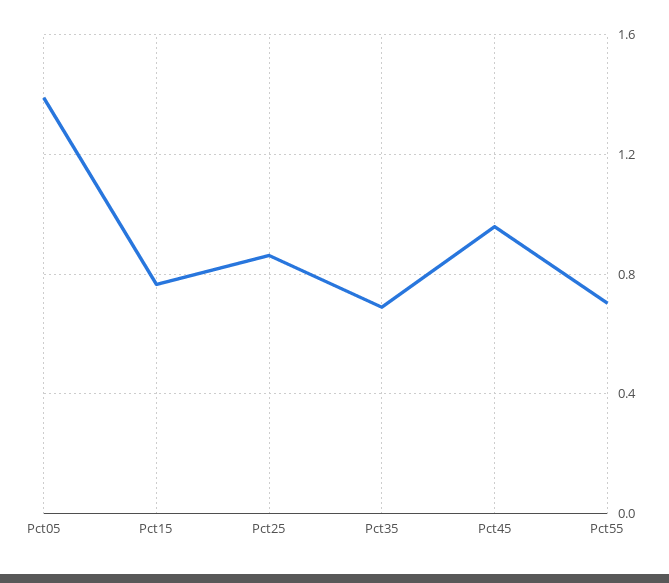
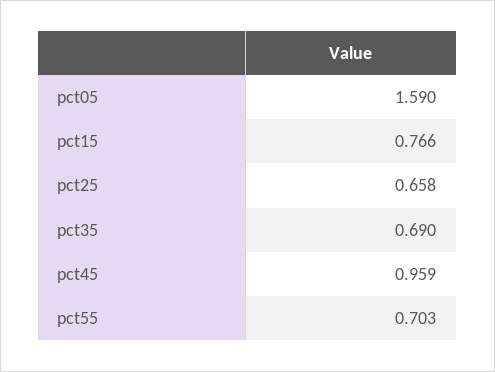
  {
-   "Pct05": 1.4,
+   "Pct05": 1.59,
    "Pct15": 0.766,
-   "Pct25": 0.85,
+   "Pct25": 0.658,
    "Pct35": 0.69,
    "Pct45": 0.959,
    "Pct55": 0.703
  }

